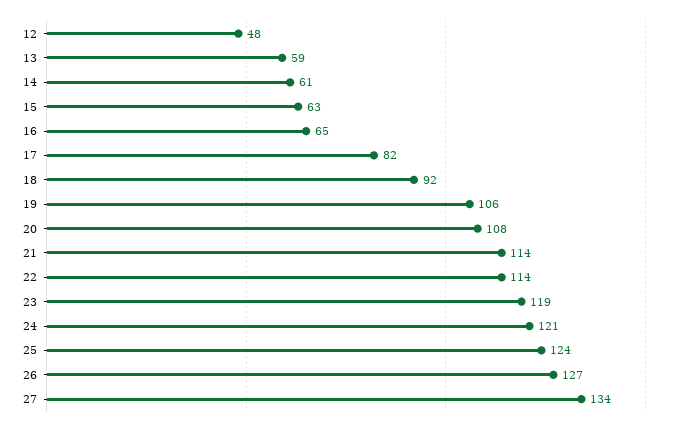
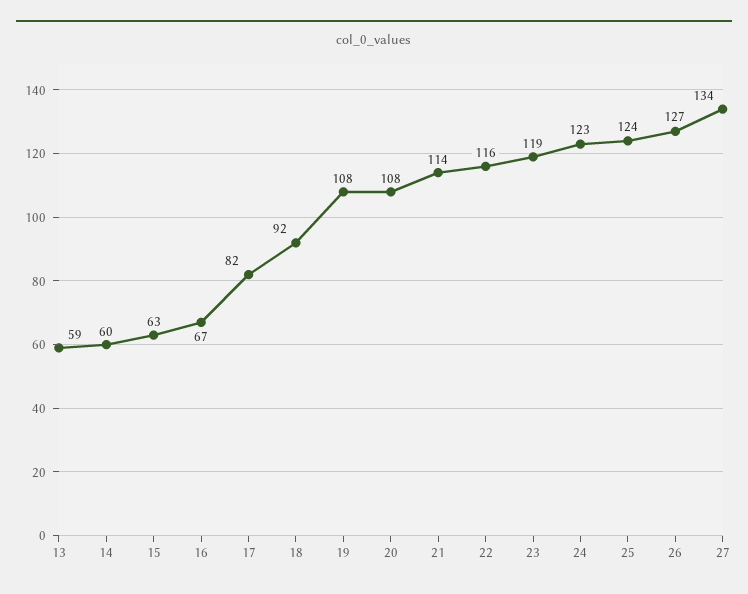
  {
-   "12": 48,
    "13": 59,
-   "14": 61,
+   "14": 60,
    "15": 63,
-   "16": 65,
+   "16": 67,
    "17": 82,
    "18": 92,
-   "19": 106,
+   "19": 108,
    "20": 108,
    "21": 114,
-   "22": 114,
+   "22": 116,
    "23": 119,
-   "24": 121,
+   "24": 123,
    "25": 124,
    "26": 127,
    "27": 134
  }

